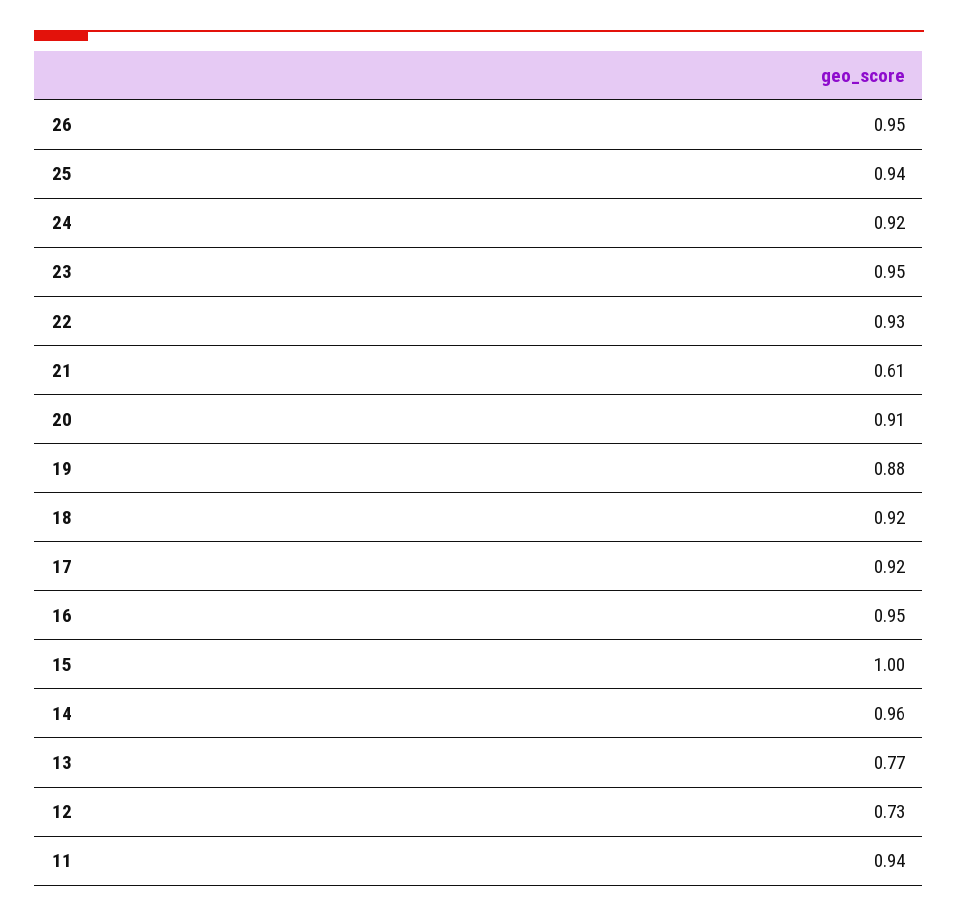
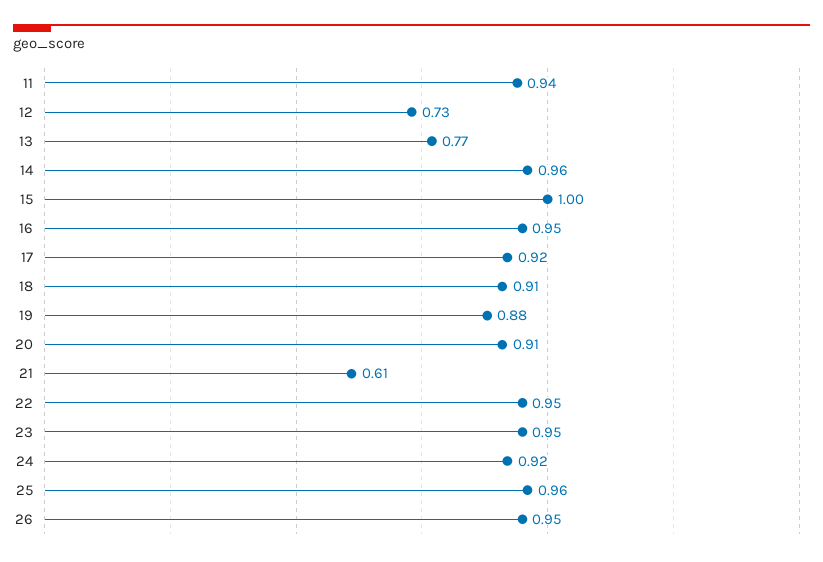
  {
    "26": 0.95,
-   "25": 0.94,
+   "25": 0.96,
    "24": 0.92,
    "23": 0.95,
-   "22": 0.93,
+   "22": 0.95,
    "21": 0.61,
    "20": 0.91,
    "19": 0.88,
-   "18": 0.92,
+   "18": 0.91,
    "17": 0.92,
    "16": 0.95,
    "15": 1,
    "14": 0.96,
    "13": 0.77,
    "12": 0.73,
    "11": 0.94
  }

